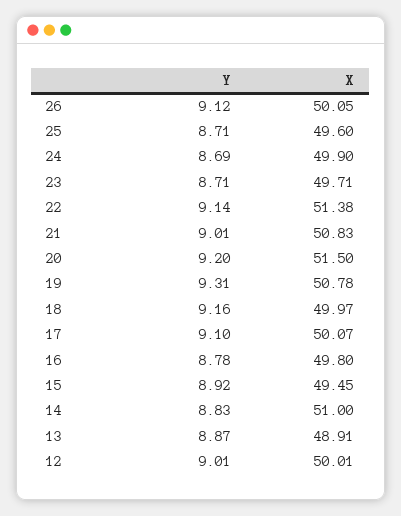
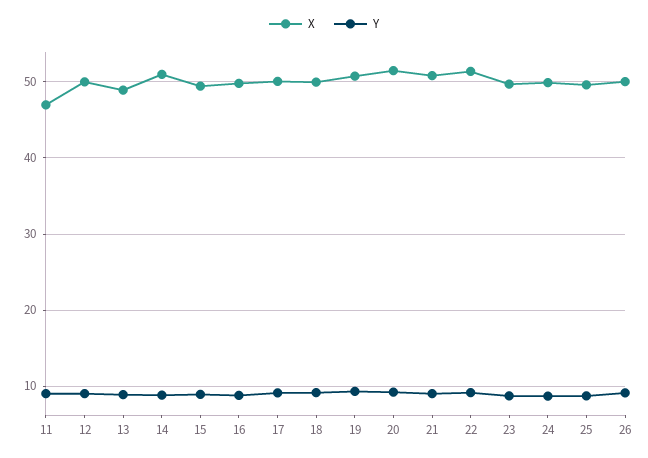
  {
    "Y": {
      "26": 9.12,
      "25": 8.71,
      "24": 8.69,
      "23": 8.71,
      "22": 9.14,
      "21": 9.01,
      "20": 9.2,
      "19": 9.31,
      "18": 9.16,
      "17": 9.1,
      "16": 8.78,
      "15": 8.92,
      "14": 8.83,
      "13": 8.87,
-     "12": 9.01
+     "12": 9.01,
+     "11": 9
    },
    "X": {
      "26": 50.05,
      "25": 49.6,
      "24": 49.9,
      "23": 49.71,
      "22": 51.38,
      "21": 50.83,
      "20": 51.5,
      "19": 50.78,
      "18": 49.97,
      "17": 50.07,
      "16": 49.8,
      "15": 49.45,
      "14": 51,
      "13": 48.91,
-     "12": 50.01
+     "12": 50.01,
+     "11": 47
    }
  }

